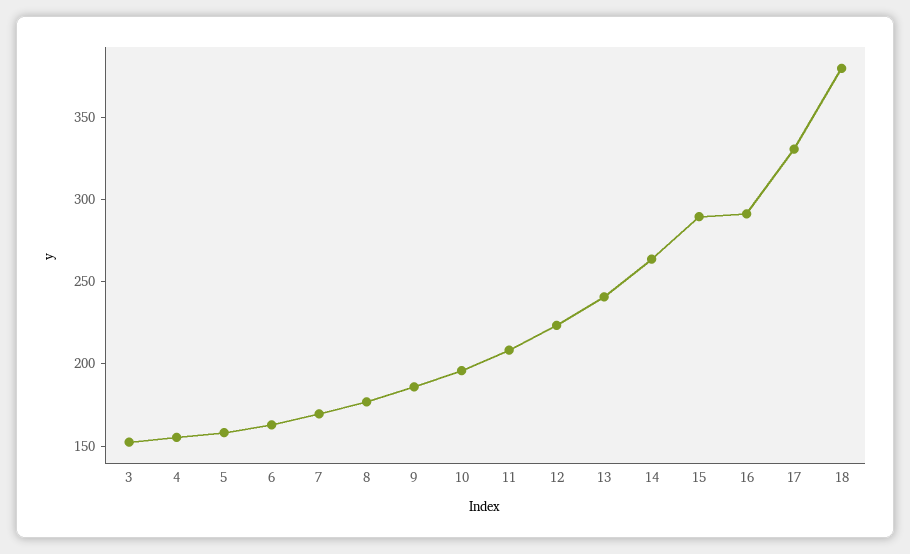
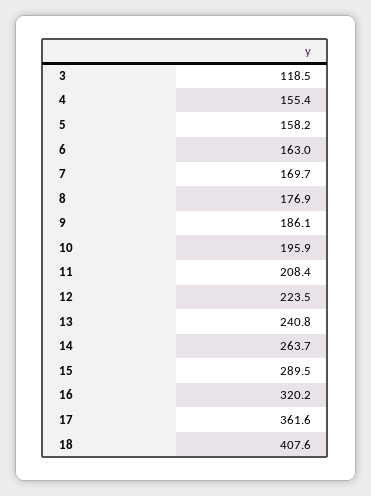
  {
-   "3": 150,
+   "3": 118.5,
    "4": 155.4,
    "5": 158.2,
    "6": 163,
    "7": 169.7,
    "8": 176.9,
    "9": 186.1,
    "10": 195.9,
    "11": 208.4,
    "12": 223.5,
    "13": 240.8,
    "14": 263.7,
    "15": 289.5,
-   "16": 290,
+   "16": 320.2,
-   "17": 330,
+   "17": 361.6,
-   "18": 380
+   "18": 407.6
  }

